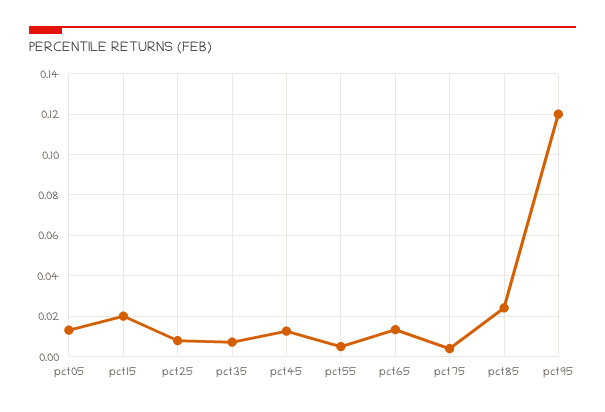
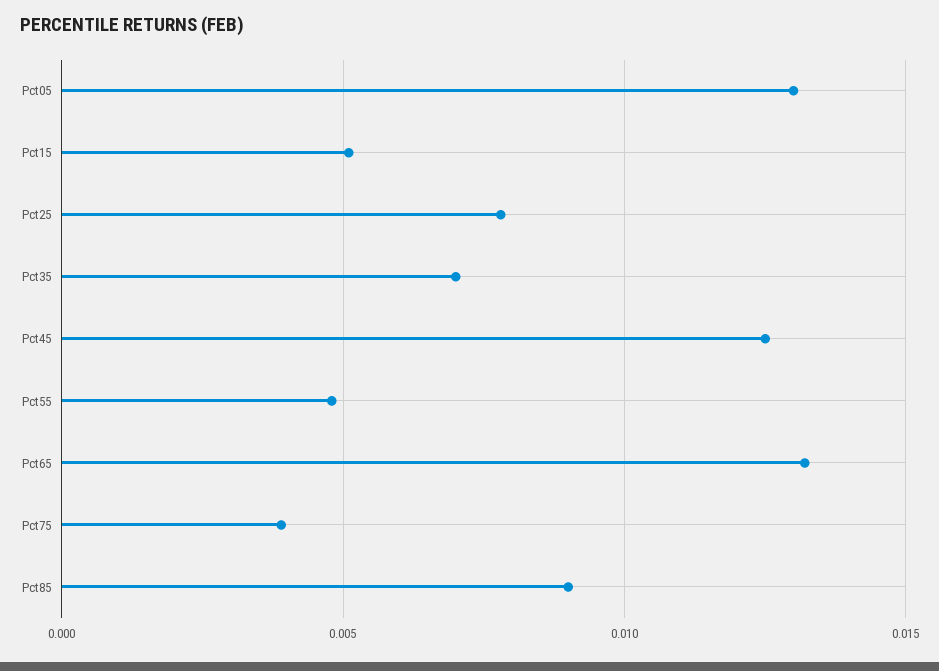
  {
    "pct05": 0.013,
-   "pct15": 0.02,
+   "pct15": 0.005,
    "pct25": 0.008,
    "pct35": 0.007,
    "pct45": 0.0125,
    "pct55": 0.005,
    "pct65": 0.013,
    "pct75": 0.004,
-   "pct85": 0.025,
+   "pct85": 0.009
-   "pct95": 0.12
  }

